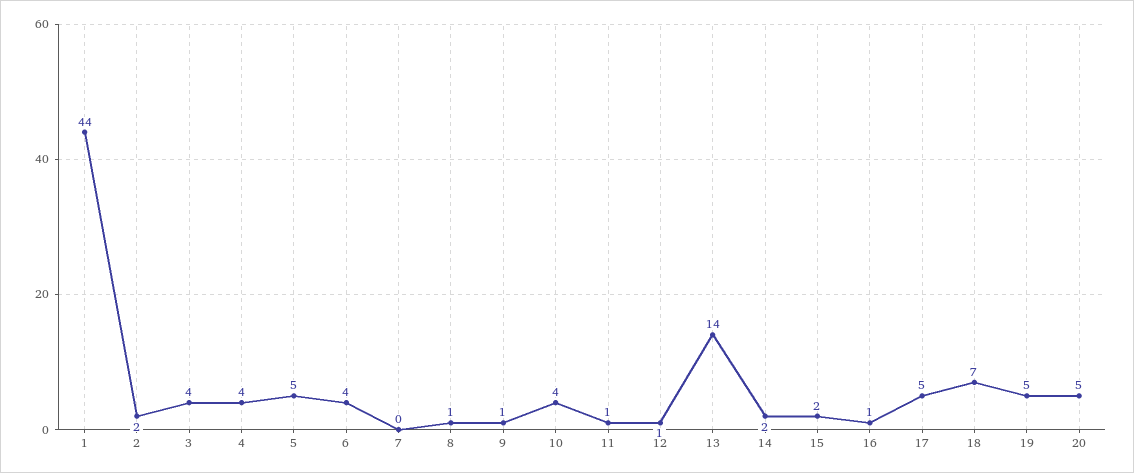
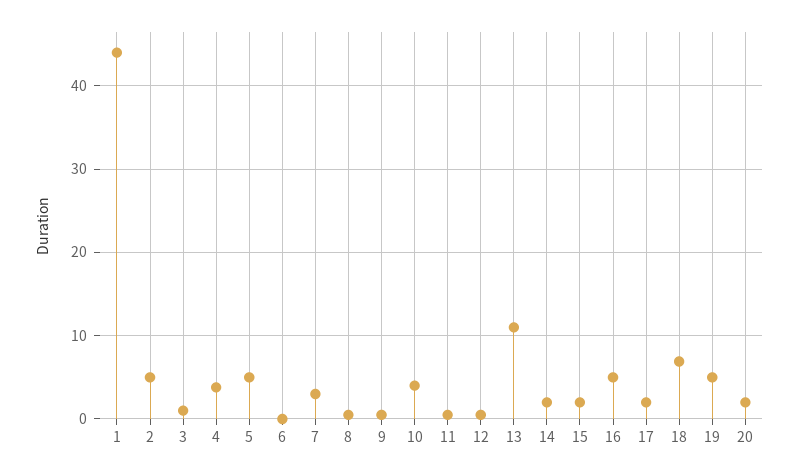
  {
    "1": 44,
-   "2": 2,
+   "2": 5,
-   "3": 4,
+   "3": 1,
    "4": 4,
    "5": 5,
-   "6": 4,
+   "6": 0,
-   "7": 0,
+   "7": 3,
    "8": 1,
    "9": 1,
    "10": 4,
    "11": 1,
    "12": 1,
-   "13": 14,
+   "13": 11,
    "14": 2,
    "15": 2,
-   "16": 1,
+   "16": 5,
-   "17": 5,
+   "17": 2,
    "18": 7,
    "19": 5,
-   "20": 5
+   "20": 2
  }

